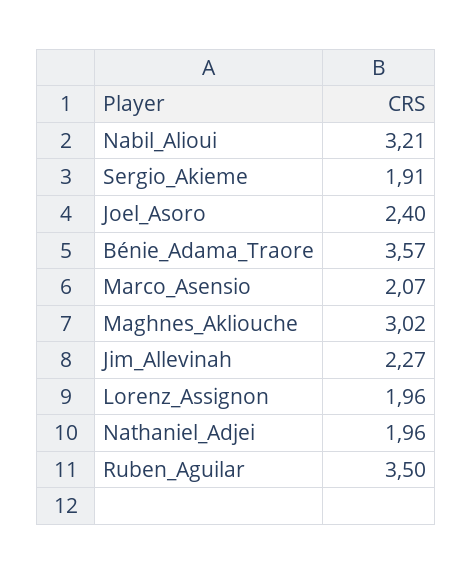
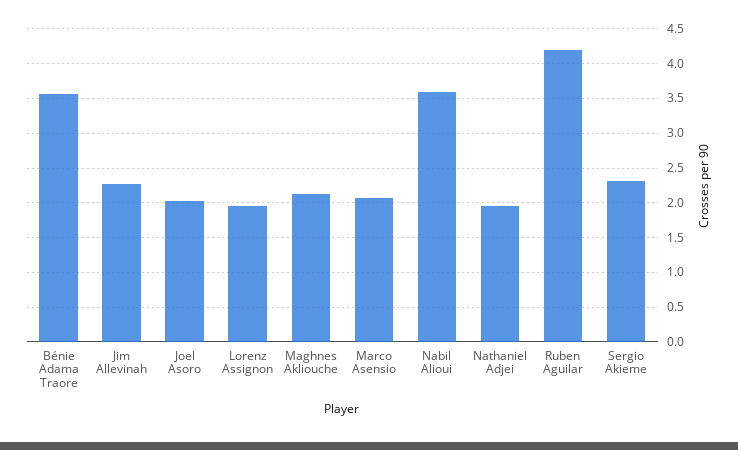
  {
-   "Nabil_Alioui": 3.21,
+   "Nabil_Alioui": 3.6,
-   "Sergio_Akieme": 1.91,
+   "Sergio_Akieme": 2.3,
-   "Joel_Asoro": 2.4,
+   "Joel_Asoro": 2,
    "Bénie_Adama_Traore": 3.57,
    "Marco_Asensio": 2.07,
-   "Maghnes_Akliouche": 3.02,
+   "Maghnes_Akliouche": 2.1,
    "Jim_Allevinah": 2.27,
    "Lorenz_Assignon": 1.96,
    "Nathaniel_Adjei": 1.96,
-   "Ruben_Aguilar": 3.5
+   "Ruben_Aguilar": 4.2
  }

